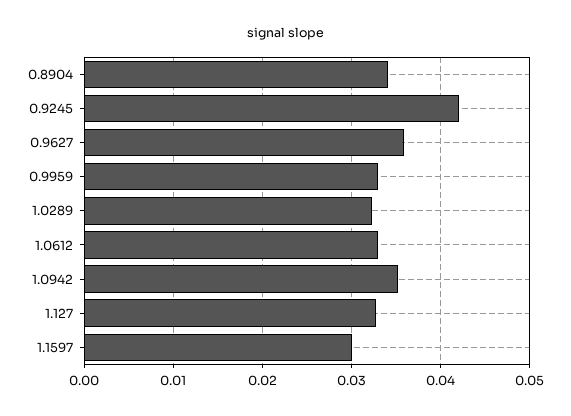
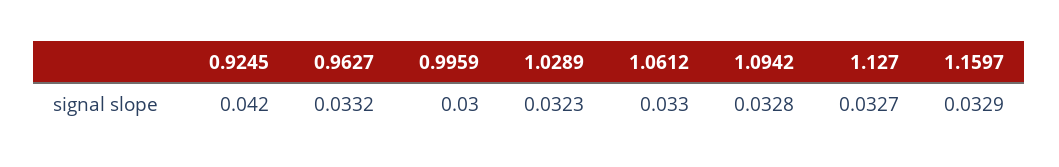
  {
-   "0.8904": 0.034,
    "0.9245": 0.042,
-   "0.9627": 0.036,
+   "0.9627": 0.0332,
-   "0.9959": 0.033,
+   "0.9959": 0.03,
    "1.0289": 0.0323,
    "1.0612": 0.033,
-   "1.0942": 0.035,
+   "1.0942": 0.0328,
    "1.127": 0.0327,
-   "1.1597": 0.03
+   "1.1597": 0.0329
  }

